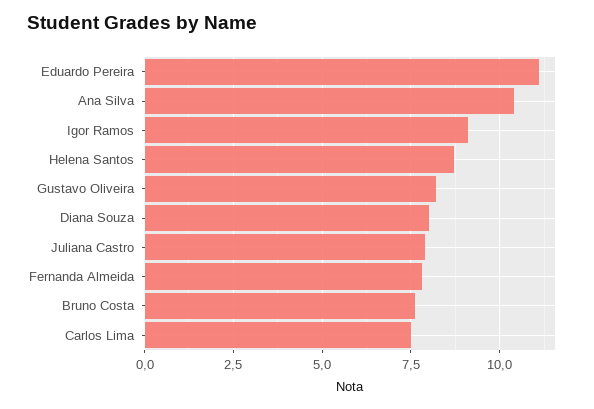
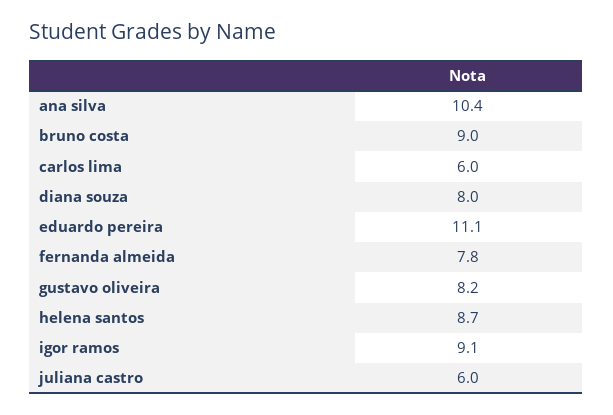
  {
    "Eduardo Pereira": 11.1,
    "Ana Silva": 10.4,
    "Igor Ramos": 9.1,
    "Helena Santos": 8.7,
    "Gustavo Oliveira": 8.2,
    "Diana Souza": 8,
-   "Juliana Castro": 8,
+   "Juliana Castro": 6,
    "Fernanda Almeida": 7.8,
-   "Bruno Costa": 7.5,
+   "Bruno Costa": 9,
-   "Carlos Lima": 7.5
+   "Carlos Lima": 6
  }

